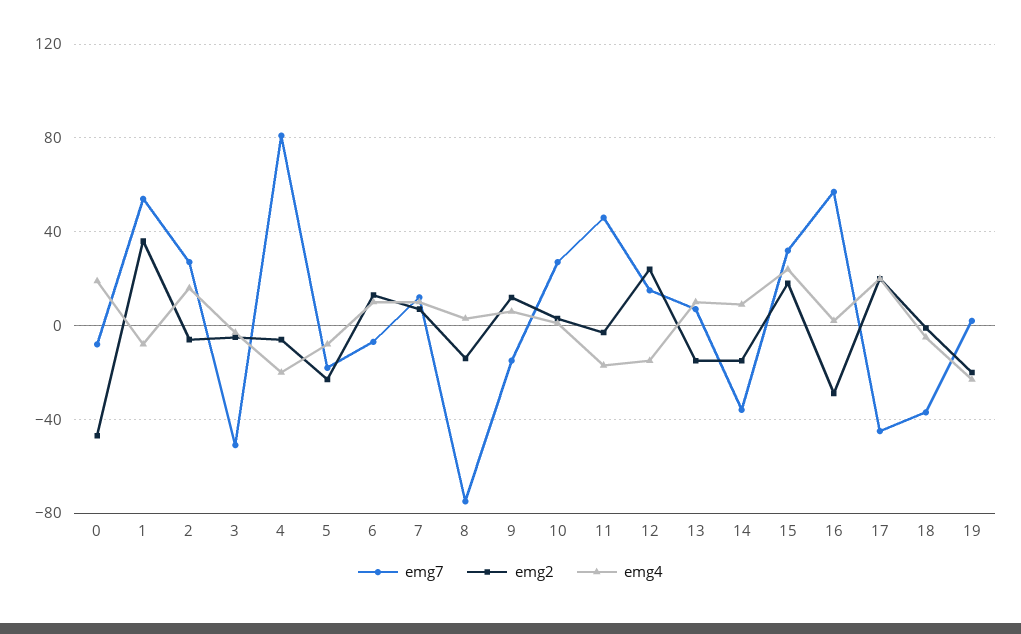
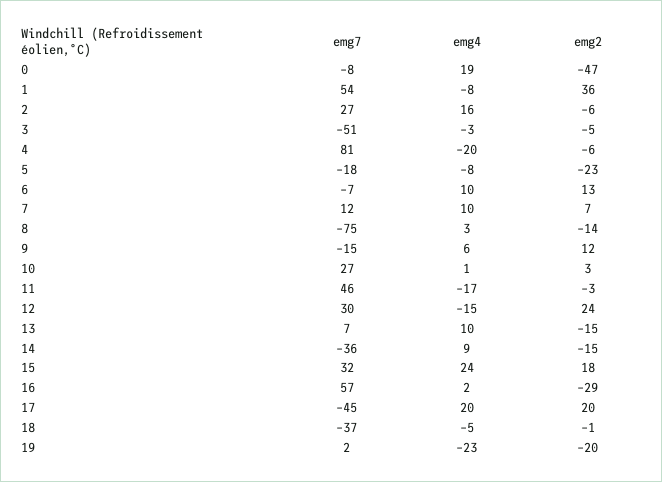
  {
    "emg7": {
      "0": -8,
      "1": 54,
      "2": 27,
      "3": -51,
      "4": 81,
      "5": -18,
      "6": -7,
      "7": 12,
      "8": -75,
      "9": -15,
      "10": 27,
      "11": 46,
-     "12": 15,
+     "12": 30,
      "13": 7,
      "14": -36,
      "15": 32,
      "16": 57,
      "17": -45,
      "18": -37,
      "19": 2
    },
    "emg2": {
      "0": -47,
      "1": 36,
      "2": -6,
      "3": -5,
      "4": -6,
      "5": -23,
      "6": 13,
      "7": 7,
      "8": -14,
      "9": 12,
      "10": 3,
      "11": -3,
      "12": 24,
      "13": -15,
      "14": -15,
      "15": 18,
      "16": -29,
      "17": 20,
      "18": -1,
      "19": -20
    },
    "emg4": {
      "0": 19,
      "1": -8,
      "2": 16,
      "3": -3,
      "4": -20,
      "5": -8,
      "6": 10,
      "7": 10,
      "8": 3,
      "9": 6,
      "10": 1,
      "11": -17,
      "12": -15,
      "13": 10,
      "14": 9,
      "15": 24,
      "16": 2,
      "17": 20,
      "18": -5,
      "19": -23
    }
  }

